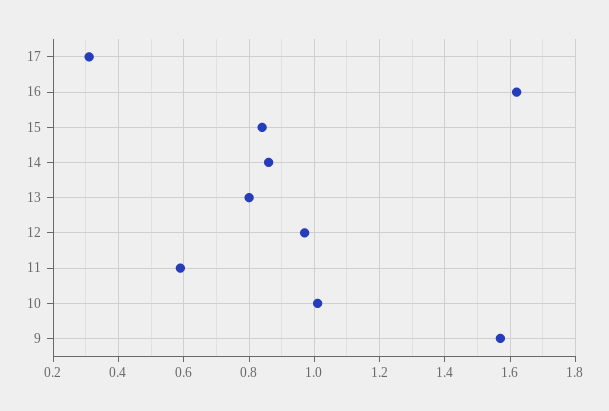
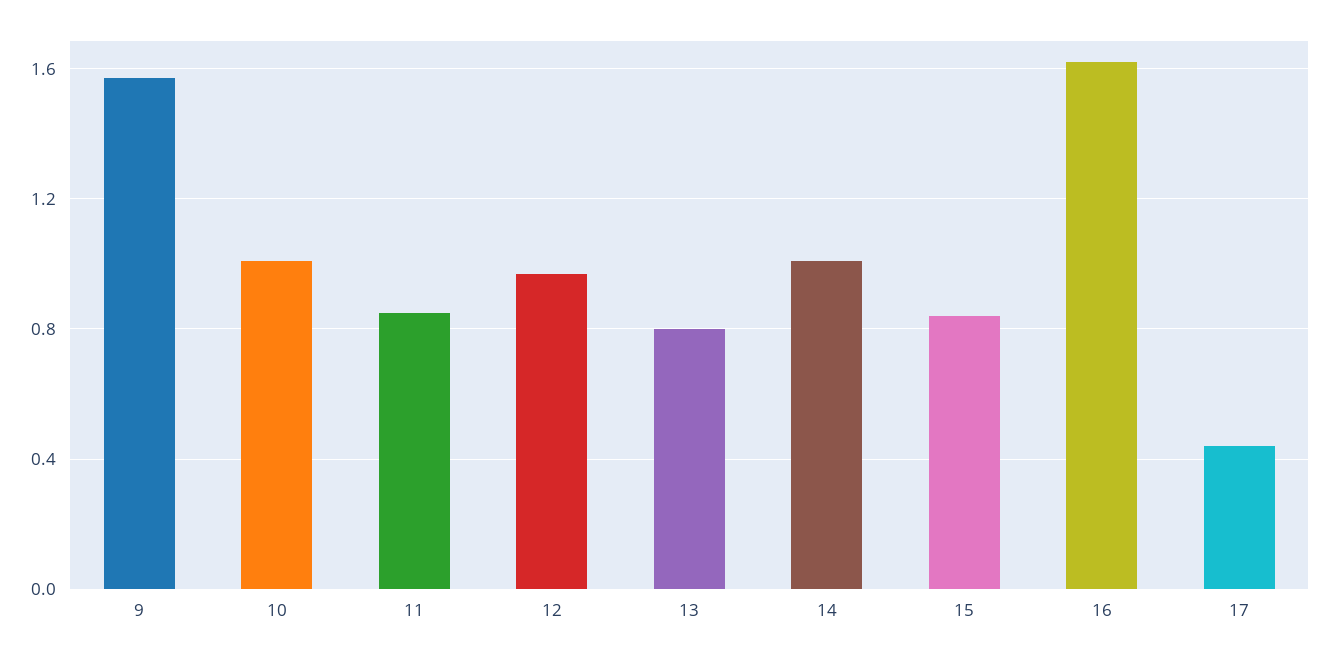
  {
-   "17": 0.3,
+   "17": 0.45,
    "16": 1.6,
    "15": 0.85,
-   "14": 0.85,
+   "14": 1,
    "13": 0.8,
    "12": 0.95,
-   "11": 0.6,
+   "11": 0.85,
    "10": 1,
    "9": 1.55
  }

